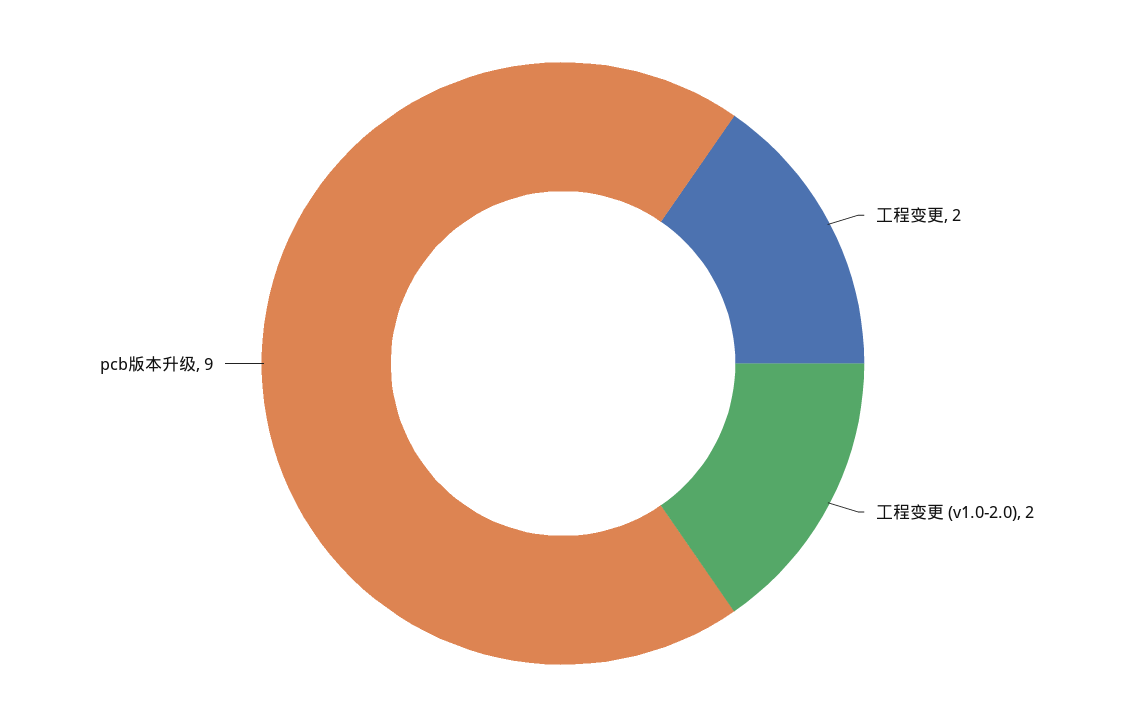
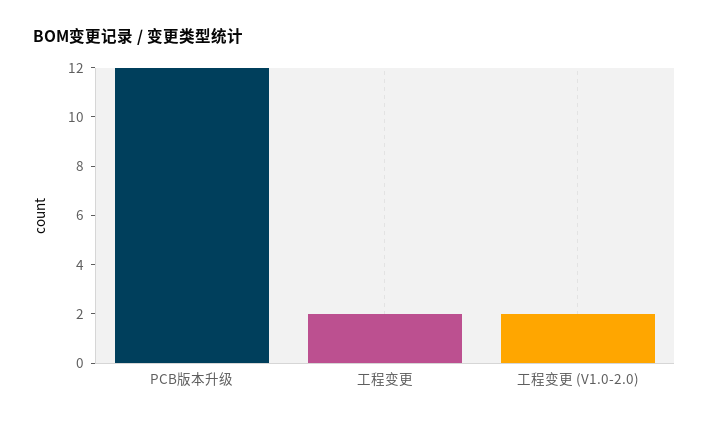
  {
    "工程变更": 2,
    "工程变更 (v1.0-2.0)": 2,
-   "pcb版本升级": 9
+   "pcb版本升级": 12
  }

